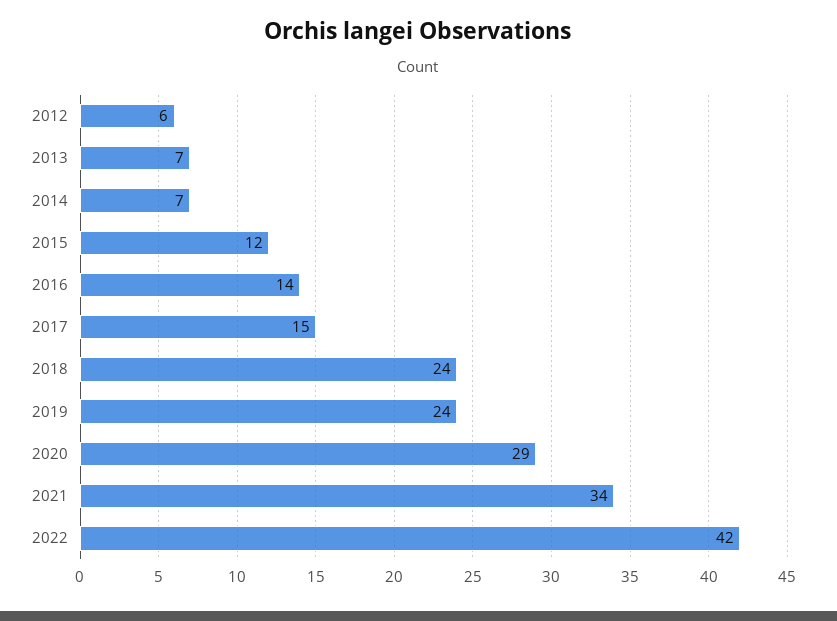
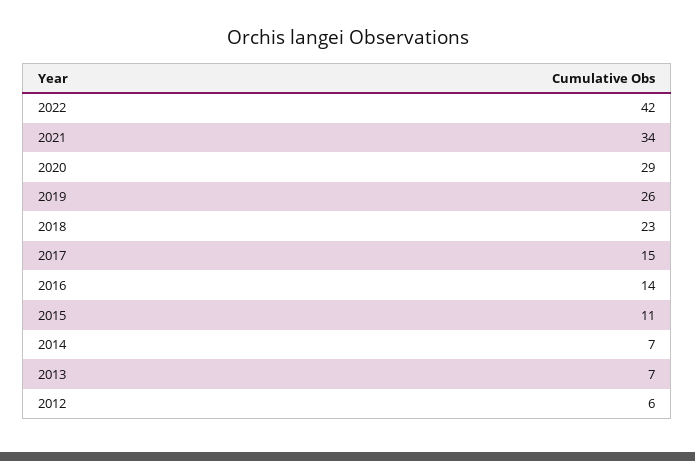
  {
    "2012": 6,
    "2013": 7,
    "2014": 7,
-   "2015": 12,
+   "2015": 11,
    "2016": 14,
    "2017": 15,
-   "2018": 24,
+   "2018": 23,
-   "2019": 24,
+   "2019": 26,
    "2020": 29,
    "2021": 34,
    "2022": 42
  }

